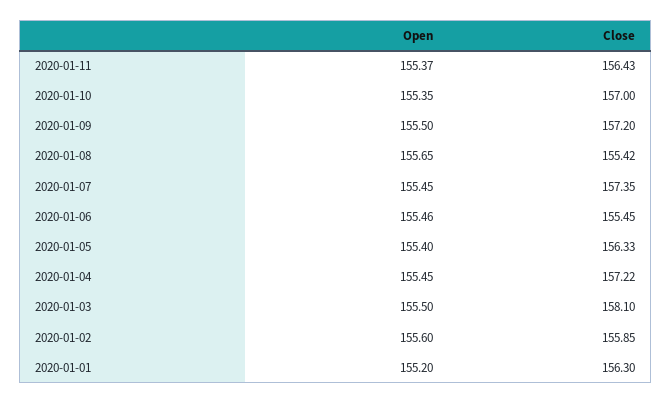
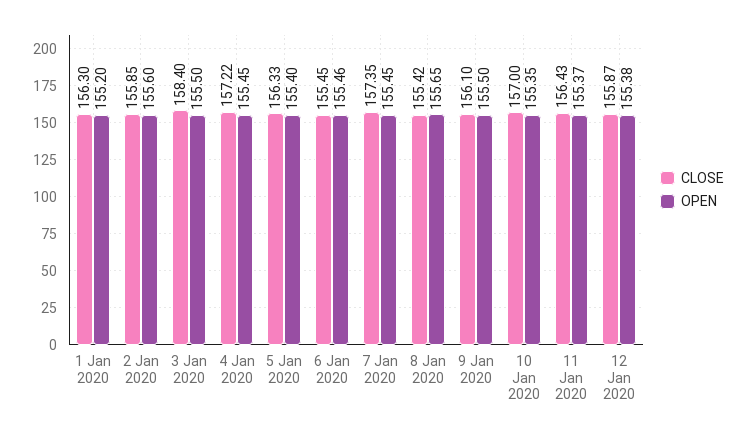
  {
    "Open": {
      "2020-01-11": 155.37,
      "2020-01-10": 155.35,
      "2020-01-09": 155.5,
      "2020-01-08": 155.65,
      "2020-01-07": 155.45,
      "2020-01-06": 155.46,
      "2020-01-05": 155.4,
      "2020-01-04": 155.45,
      "2020-01-03": 155.5,
      "2020-01-02": 155.6,
-     "2020-01-01": 155.2
+     "2020-01-01": 155.2,
+     "12 Jan 2020": 155.38
    },
    "Close": {
      "2020-01-11": 156.43,
      "2020-01-10": 157,
-     "2020-01-09": 157.2,
+     "2020-01-09": 156.1,
      "2020-01-08": 155.42,
      "2020-01-07": 157.35,
      "2020-01-06": 155.45,
      "2020-01-05": 156.33,
      "2020-01-04": 157.22,
-     "2020-01-03": 158.1,
+     "2020-01-03": 158.4,
      "2020-01-02": 155.85,
-     "2020-01-01": 156.3
+     "2020-01-01": 156.3,
+     "12 Jan 2020": 155.87
    }
  }

